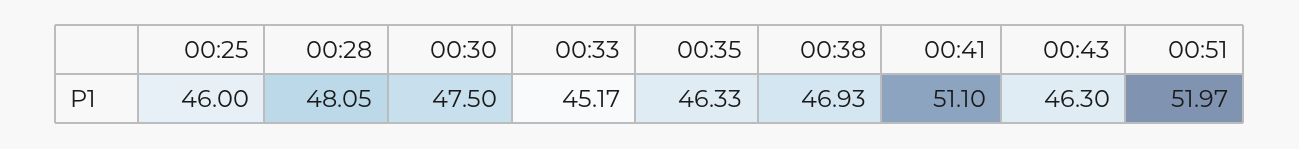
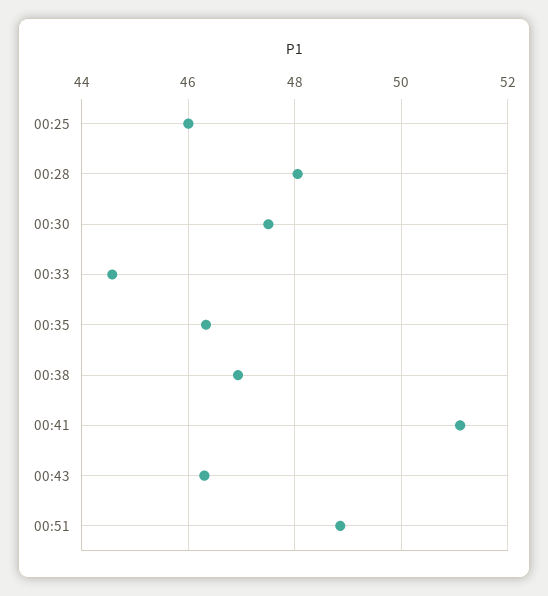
  {
    "00:25": 46,
    "00:28": 48.05,
    "00:30": 47.5,
-   "00:33": 45.17,
+   "00:33": 44.6,
    "00:35": 46.33,
    "00:38": 46.93,
    "00:41": 51.1,
    "00:43": 46.3,
-   "00:51": 51.97
+   "00:51": 48.8
  }

